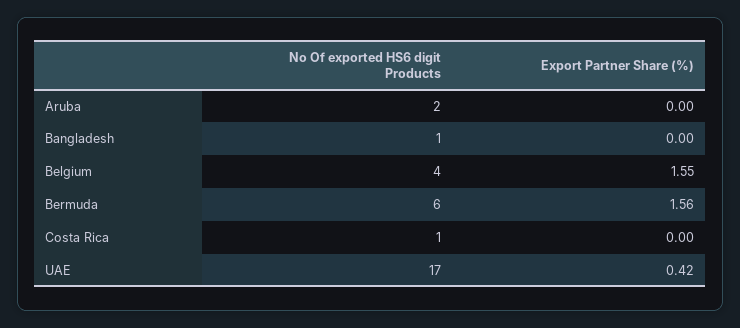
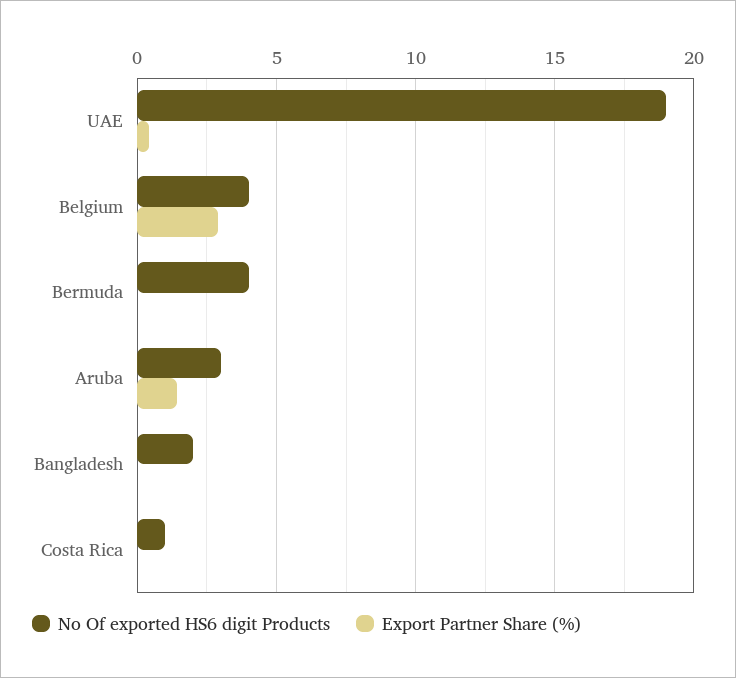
  {
    "No Of exported HS6 digit Products": {
-     "Aruba": 2,
+     "Aruba": 3,
-     "Bangladesh": 1,
+     "Bangladesh": 2,
      "Belgium": 4,
-     "Bermuda": 6,
+     "Bermuda": 4,
      "Costa Rica": 1,
-     "UAE": 17
+     "UAE": 19
    },
    "Export Partner Share (%)": {
-     "Aruba": 0,
+     "Aruba": 1.5,
      "Bangladesh": 0,
-     "Belgium": 1.55,
+     "Belgium": 3,
-     "Bermuda": 1.56,
+     "Bermuda": 0,
      "Costa Rica": 0,
      "UAE": 0.42
    }
  }

